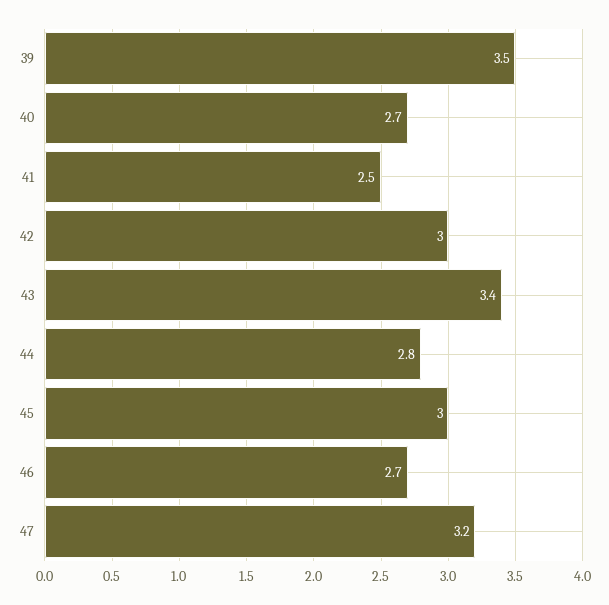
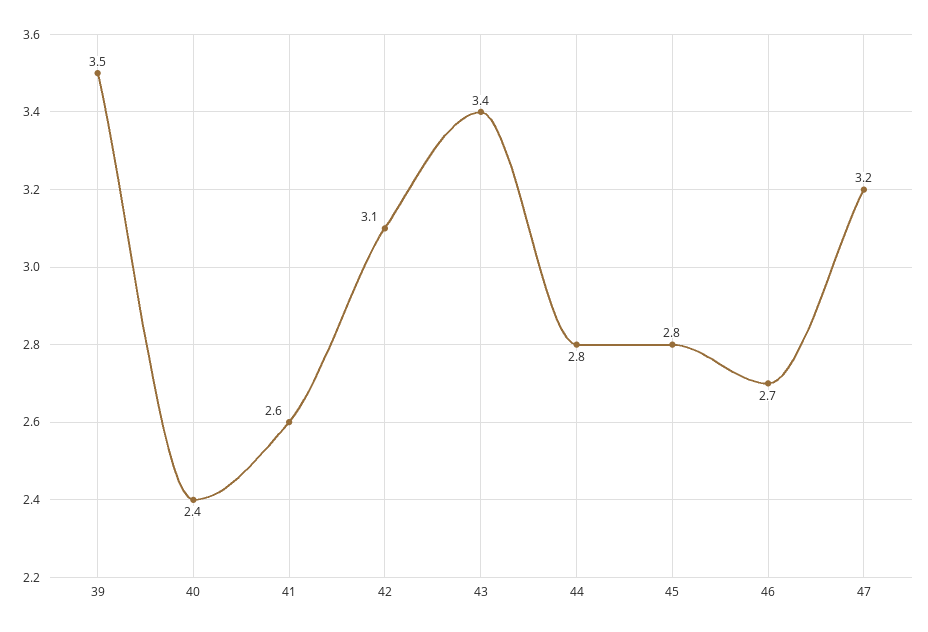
  {
    "39": 3.5,
-   "40": 2.7,
+   "40": 2.4,
-   "41": 2.5,
+   "41": 2.6,
-   "42": 3,
+   "42": 3.1,
    "43": 3.4,
    "44": 2.8,
-   "45": 3,
+   "45": 2.8,
    "46": 2.7,
    "47": 3.2
  }

